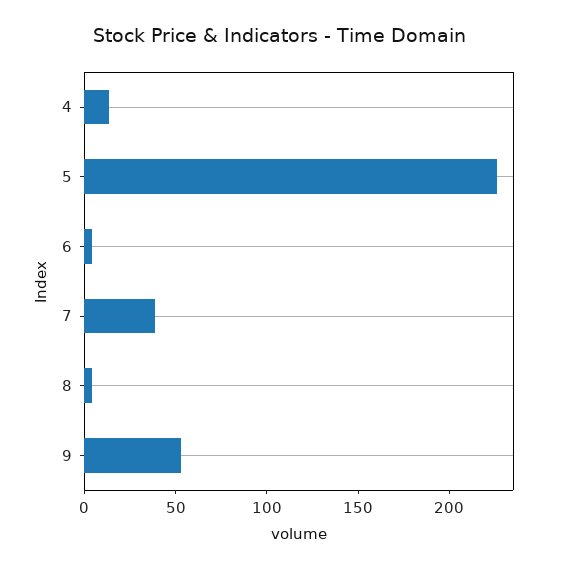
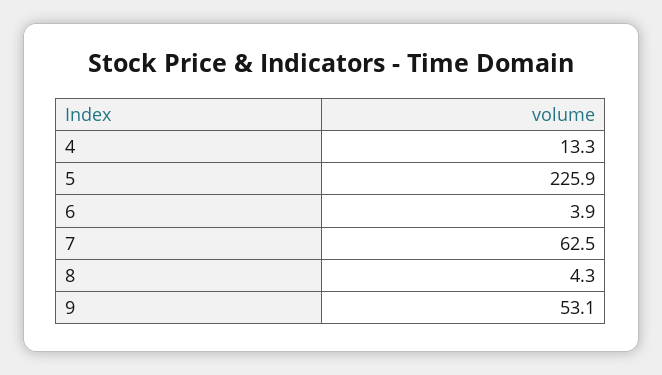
  {
    "4": 13.3,
    "5": 225.9,
    "6": 3.9,
-   "7": 40,
+   "7": 62.5,
    "8": 4.3,
    "9": 53.1
  }

